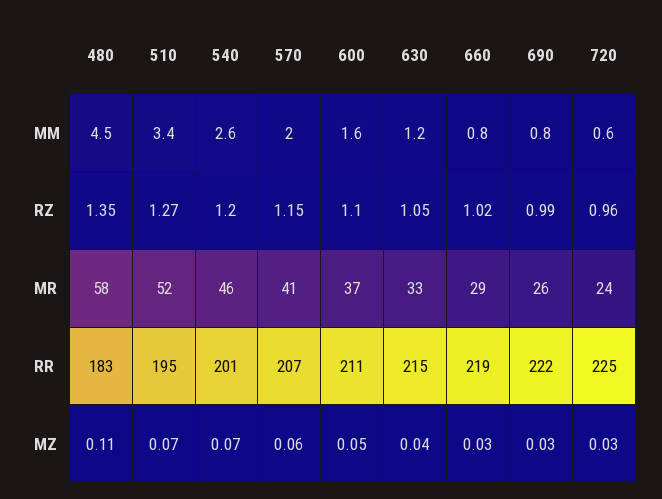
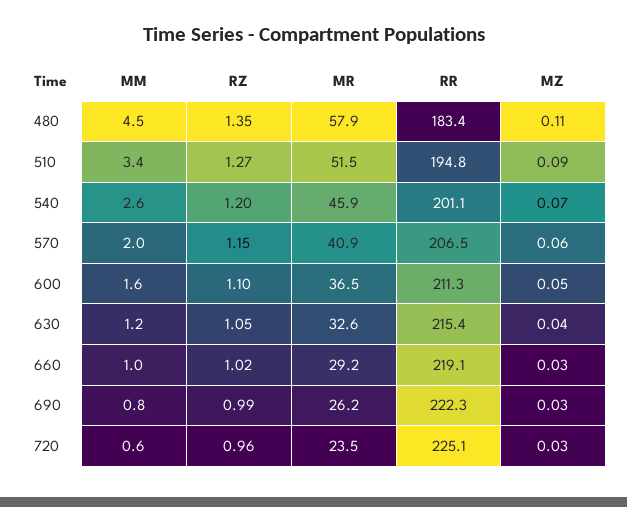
  {
    "480": {
      "MM": 4.5,
      "RZ": 1.35,
      "MR": 57.9,
      "RR": 183.4,
      "MZ": 0.11
    },
    "510": {
      "MM": 3.4,
      "RZ": 1.27,
      "MR": 51.5,
      "RR": 194.8,
-     "MZ": 0.07
+     "MZ": 0.09
    },
    "540": {
      "MM": 2.6,
      "RZ": 1.2,
      "MR": 45.9,
      "RR": 201.1,
      "MZ": 0.07
    },
    "570": {
      "MM": 2,
      "RZ": 1.15,
      "MR": 40.9,
      "RR": 206.5,
      "MZ": 0.06
    },
    "600": {
      "MM": 1.6,
      "RZ": 1.1,
      "MR": 36.5,
      "RR": 211.3,
      "MZ": 0.05
    },
    "630": {
      "MM": 1.2,
      "RZ": 1.05,
      "MR": 32.6,
      "RR": 215.4,
      "MZ": 0.04
    },
    "660": {
-     "MM": 0.8,
+     "MM": 1,
      "RZ": 1.02,
      "MR": 29.2,
      "RR": 219.1,
      "MZ": 0.03
    },
    "690": {
      "MM": 0.8,
      "RZ": 0.99,
      "MR": 26.2,
      "RR": 222.3,
      "MZ": 0.03
    },
    "720": {
      "MM": 0.6,
      "RZ": 0.96,
      "MR": 23.5,
      "RR": 225.1,
      "MZ": 0.03
    }
  }

